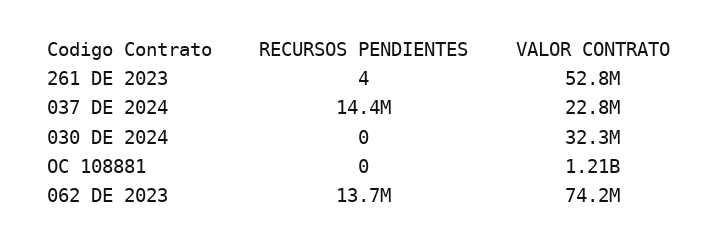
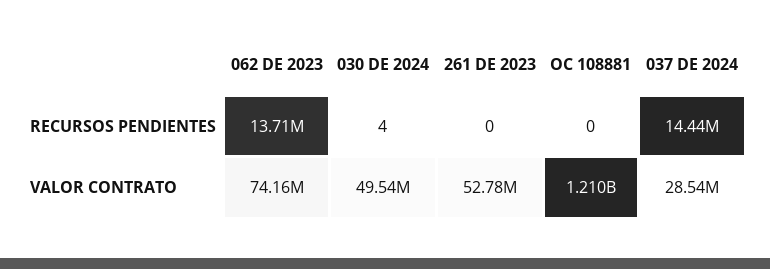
  {
    "RECURSOS PENDIENTES": {
-     "261 DE 2023": 4,
+     "261 DE 2023": 0,
      "037 DE 2024": 14440000,
-     "030 DE 2024": 0,
+     "030 DE 2024": 4,
      "OC 108881": 0,
      "062 DE 2023": 13710000
    },
    "VALOR CONTRATO": {
      "261 DE 2023": 52780000,
-     "037 DE 2024": 22800000,
+     "037 DE 2024": 28540000,
-     "030 DE 2024": 32300000,
+     "030 DE 2024": 49540000,
      "OC 108881": 1210000000,
      "062 DE 2023": 74160000
    }
  }

